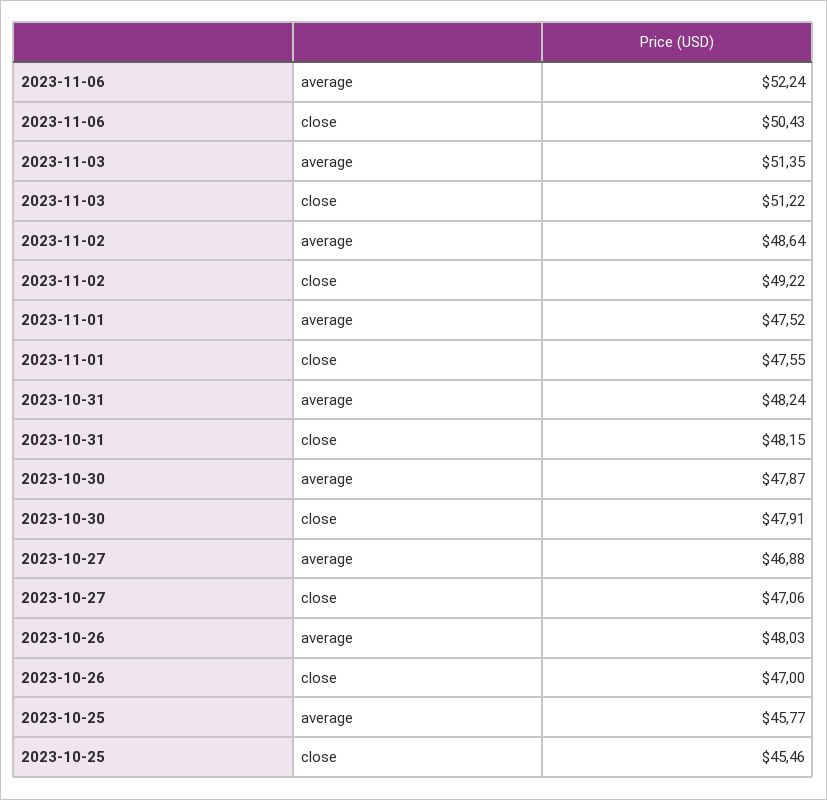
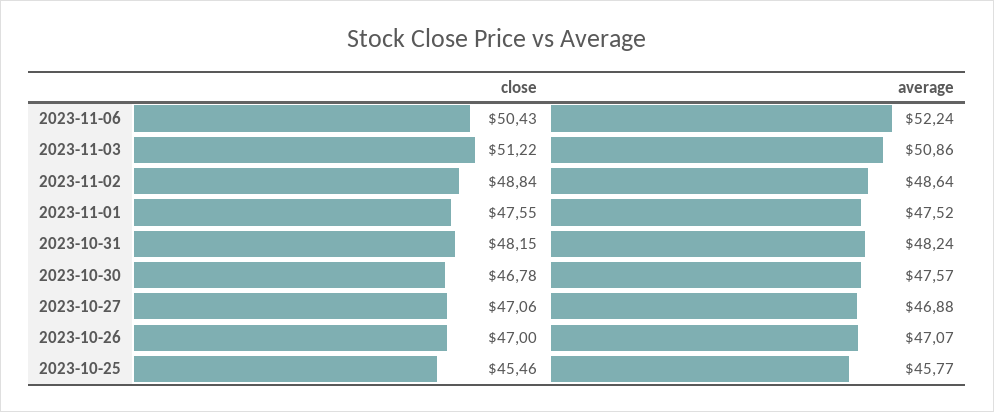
  {
    "2023-11-06": {
      "average": 52.24,
      "close": 50.43
    },
    "2023-11-03": {
-     "average": 51.35,
+     "average": 50.86,
      "close": 51.22
    },
    "2023-11-02": {
      "average": 48.64,
-     "close": 49.22
+     "close": 48.84
    },
    "2023-11-01": {
      "average": 47.52,
      "close": 47.55
    },
    "2023-10-31": {
      "average": 48.24,
      "close": 48.15
    },
    "2023-10-30": {
-     "average": 47.87,
+     "average": 47.57,
-     "close": 47.91
+     "close": 46.78
    },
    "2023-10-27": {
      "average": 46.88,
      "close": 47.06
    },
    "2023-10-26": {
-     "average": 48.03,
+     "average": 47.07,
      "close": 47
    },
    "2023-10-25": {
      "average": 45.77,
      "close": 45.46
    }
  }

